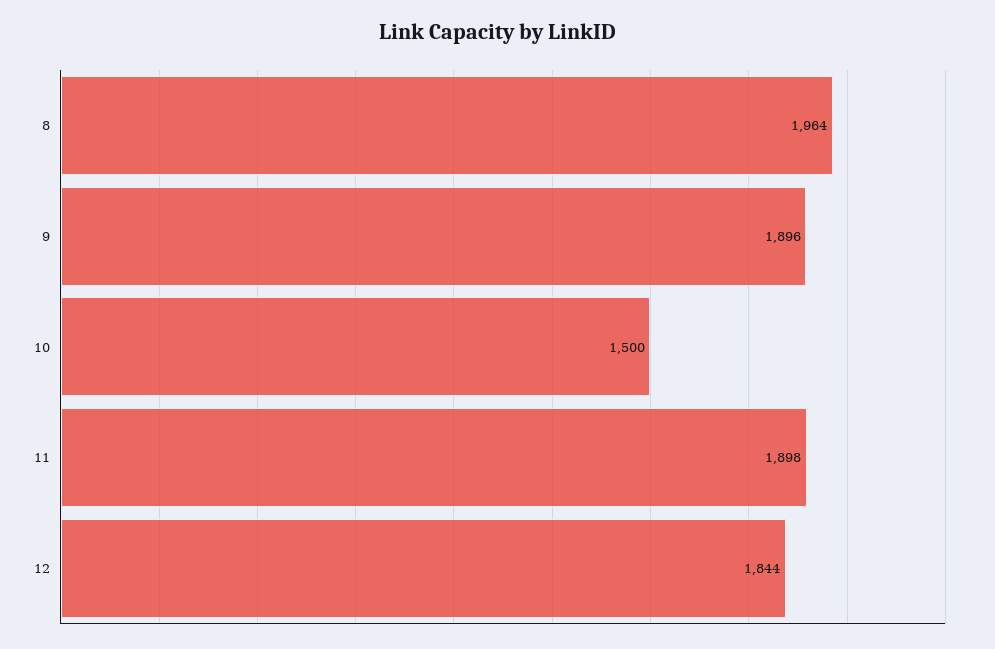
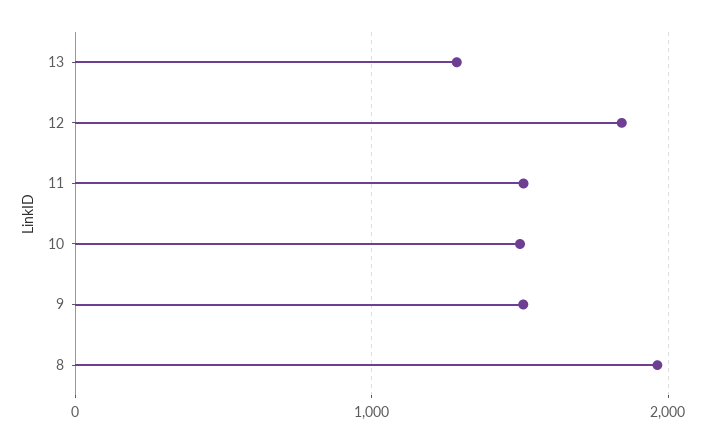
  {
    "8": 1964,
-   "9": 1896,
+   "9": 1500,
    "10": 1500,
-   "11": 1898,
+   "11": 1500,
-   "12": 1844
+   "12": 1844,
+   "13": 1300
  }

